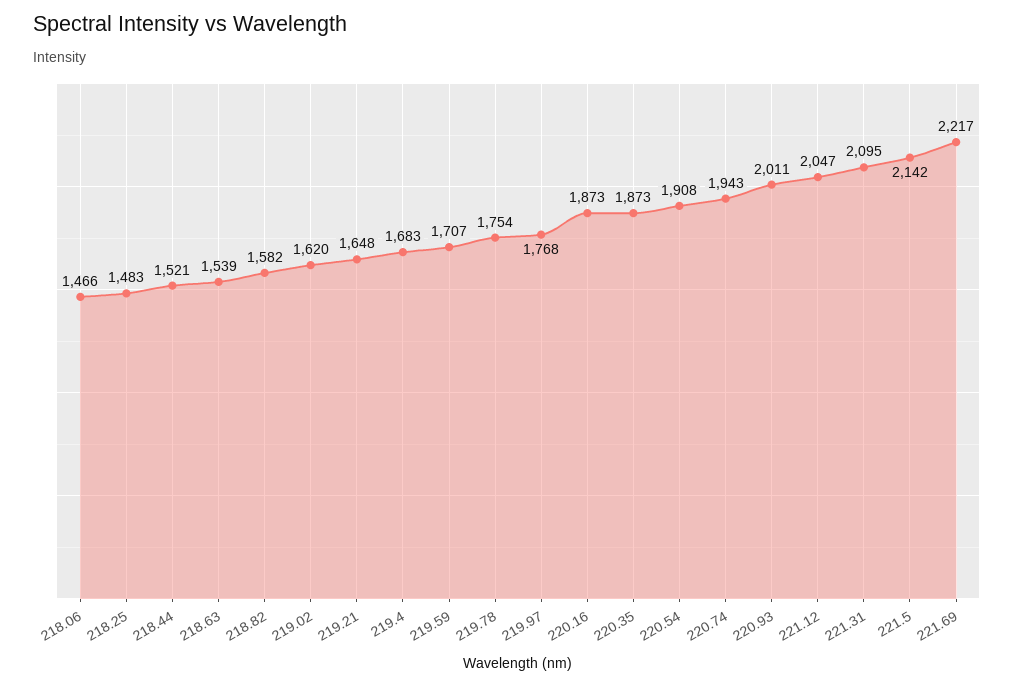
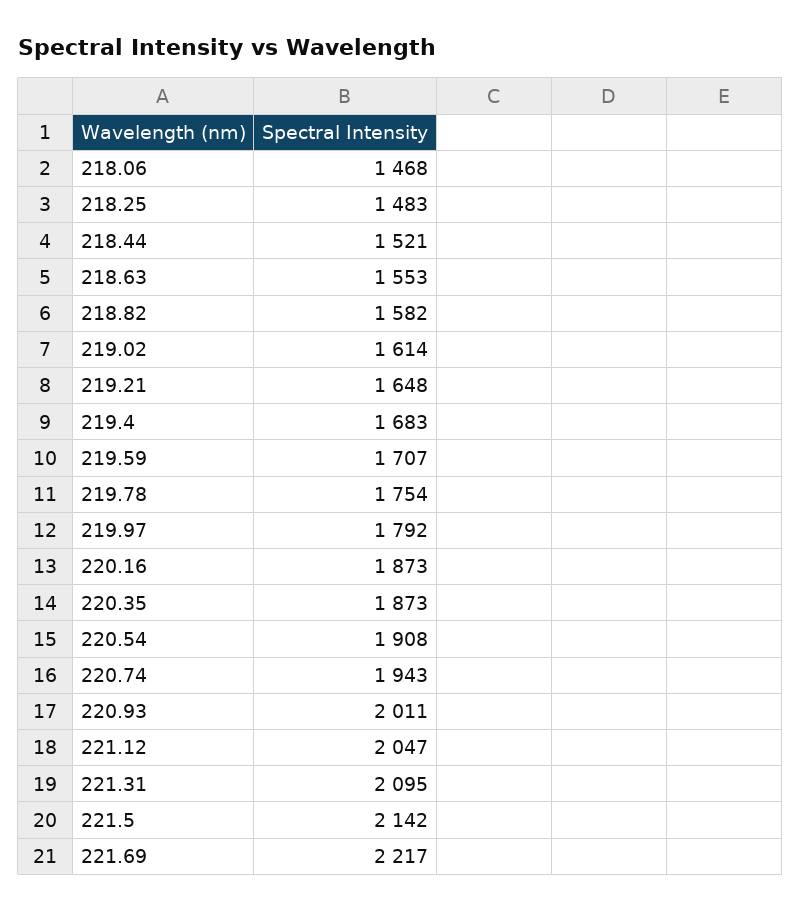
  {
-   "218.06": 1466,
+   "218.06": 1468,
    "218.25": 1483,
    "218.44": 1521,
-   "218.63": 1539,
+   "218.63": 1553,
    "218.82": 1582,
-   "219.02": 1620,
+   "219.02": 1614,
    "219.21": 1648,
    "219.4": 1683,
    "219.59": 1707,
    "219.78": 1754,
-   "219.97": 1768,
+   "219.97": 1792,
    "220.16": 1873,
    "220.35": 1873,
    "220.54": 1908,
    "220.74": 1943,
    "220.93": 2011,
    "221.12": 2047,
    "221.31": 2095,
    "221.5": 2142,
    "221.69": 2217
  }

